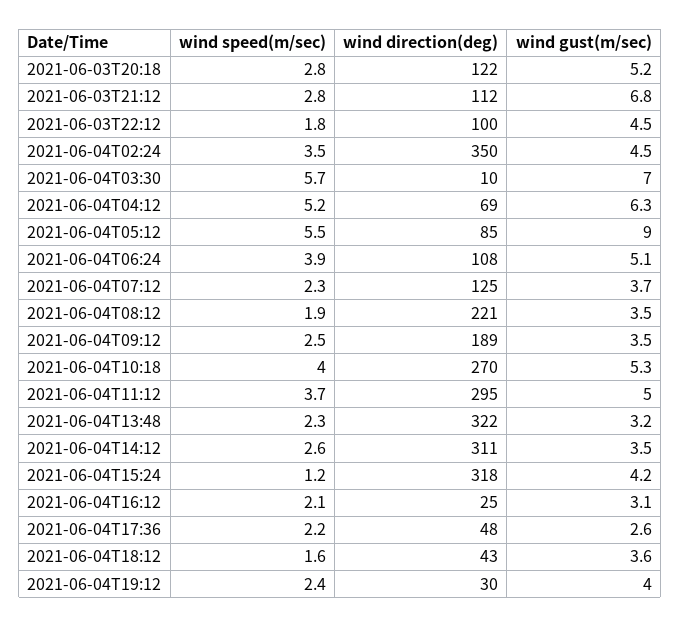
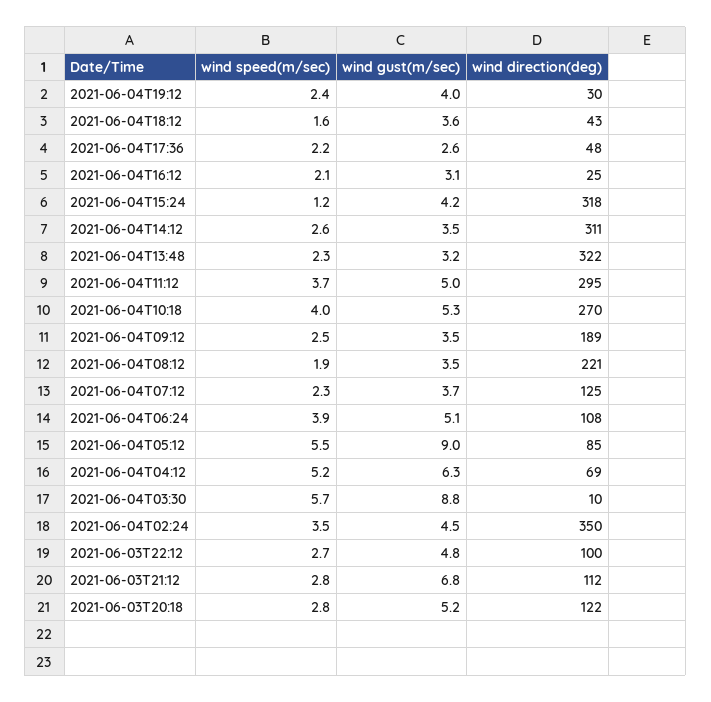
  {
    "wind speed(m/sec)": {
      "2021-06-03T20:18": 2.8,
      "2021-06-03T21:12": 2.8,
-     "2021-06-03T22:12": 1.8,
+     "2021-06-03T22:12": 2.7,
      "2021-06-04T02:24": 3.5,
      "2021-06-04T03:30": 5.7,
      "2021-06-04T04:12": 5.2,
      "2021-06-04T05:12": 5.5,
      "2021-06-04T06:24": 3.9,
      "2021-06-04T07:12": 2.3,
      "2021-06-04T08:12": 1.9,
      "2021-06-04T09:12": 2.5,
      "2021-06-04T10:18": 4,
      "2021-06-04T11:12": 3.7,
      "2021-06-04T13:48": 2.3,
      "2021-06-04T14:12": 2.6,
      "2021-06-04T15:24": 1.2,
      "2021-06-04T16:12": 2.1,
      "2021-06-04T17:36": 2.2,
      "2021-06-04T18:12": 1.6,
      "2021-06-04T19:12": 2.4
    },
    "wind direction(deg)": {
      "2021-06-03T20:18": 122,
      "2021-06-03T21:12": 112,
      "2021-06-03T22:12": 100,
      "2021-06-04T02:24": 350,
      "2021-06-04T03:30": 10,
      "2021-06-04T04:12": 69,
      "2021-06-04T05:12": 85,
      "2021-06-04T06:24": 108,
      "2021-06-04T07:12": 125,
      "2021-06-04T08:12": 221,
      "2021-06-04T09:12": 189,
      "2021-06-04T10:18": 270,
      "2021-06-04T11:12": 295,
      "2021-06-04T13:48": 322,
      "2021-06-04T14:12": 311,
      "2021-06-04T15:24": 318,
      "2021-06-04T16:12": 25,
      "2021-06-04T17:36": 48,
      "2021-06-04T18:12": 43,
      "2021-06-04T19:12": 30
    },
    "wind gust(m/sec)": {
      "2021-06-03T20:18": 5.2,
      "2021-06-03T21:12": 6.8,
-     "2021-06-03T22:12": 4.5,
+     "2021-06-03T22:12": 4.8,
      "2021-06-04T02:24": 4.5,
-     "2021-06-04T03:30": 7,
+     "2021-06-04T03:30": 8.8,
      "2021-06-04T04:12": 6.3,
      "2021-06-04T05:12": 9,
      "2021-06-04T06:24": 5.1,
      "2021-06-04T07:12": 3.7,
      "2021-06-04T08:12": 3.5,
      "2021-06-04T09:12": 3.5,
      "2021-06-04T10:18": 5.3,
      "2021-06-04T11:12": 5,
      "2021-06-04T13:48": 3.2,
      "2021-06-04T14:12": 3.5,
      "2021-06-04T15:24": 4.2,
      "2021-06-04T16:12": 3.1,
      "2021-06-04T17:36": 2.6,
      "2021-06-04T18:12": 3.6,
      "2021-06-04T19:12": 4
    }
  }

